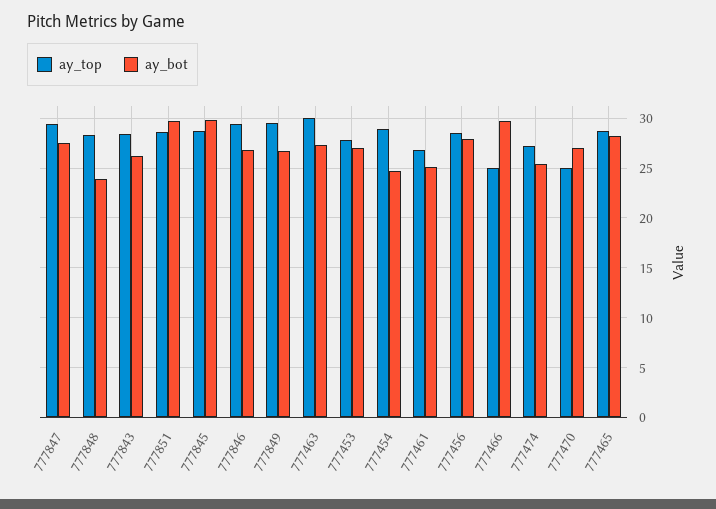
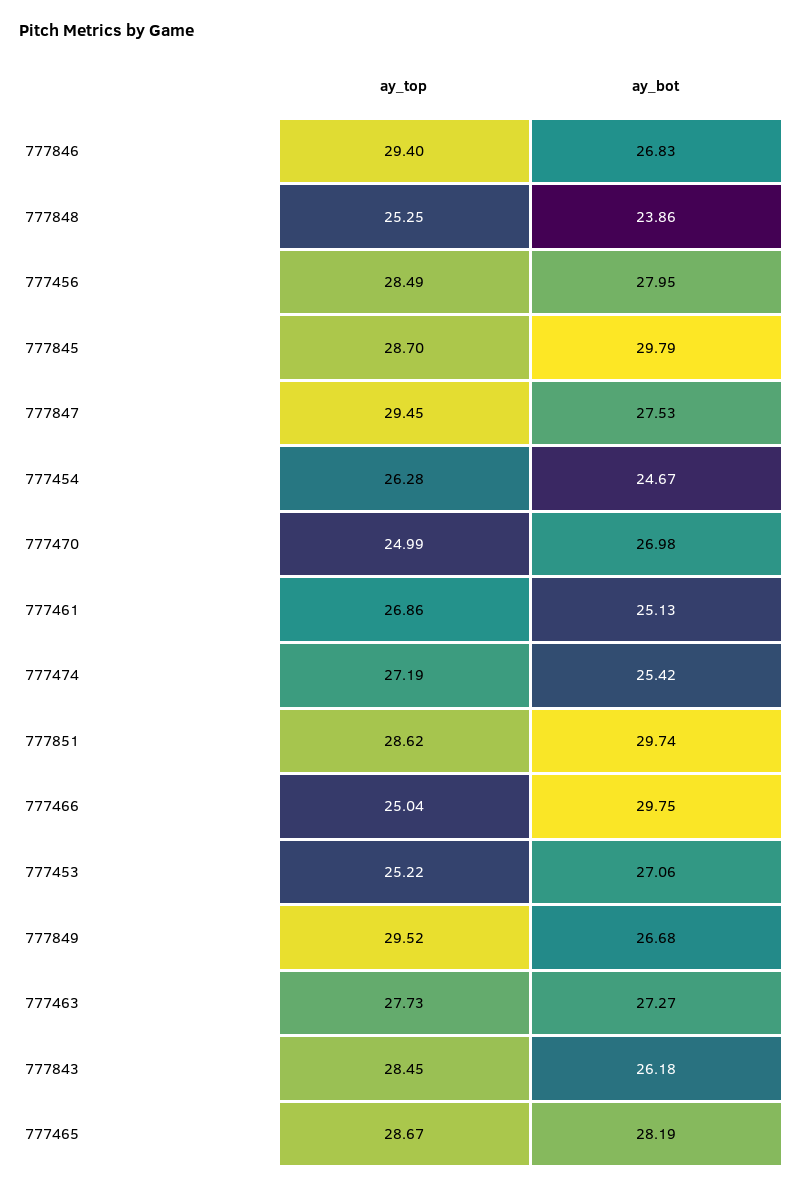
  {
    "ay_top": {
      "777847": 29.45,
-     "777848": 28,
+     "777848": 25.25,
      "777843": 28.45,
      "777851": 28.62,
      "777845": 28.7,
      "777846": 29.4,
      "777849": 29.52,
-     "777463": 30,
+     "777463": 27.73,
-     "777453": 28,
+     "777453": 25.22,
-     "777454": 29,
+     "777454": 26.28,
      "777461": 26.86,
      "777456": 28.49,
      "777466": 25.04,
      "777474": 27.19,
      "777470": 24.99,
      "777465": 28.67
    },
    "ay_bot": {
      "777847": 27.53,
      "777848": 23.86,
      "777843": 26.18,
      "777851": 29.74,
      "777845": 29.79,
      "777846": 26.83,
      "777849": 26.68,
      "777463": 27.27,
      "777453": 27.06,
      "777454": 24.67,
      "777461": 25.13,
      "777456": 27.95,
      "777466": 29.75,
      "777474": 25.42,
      "777470": 26.98,
      "777465": 28.19
    }
  }

